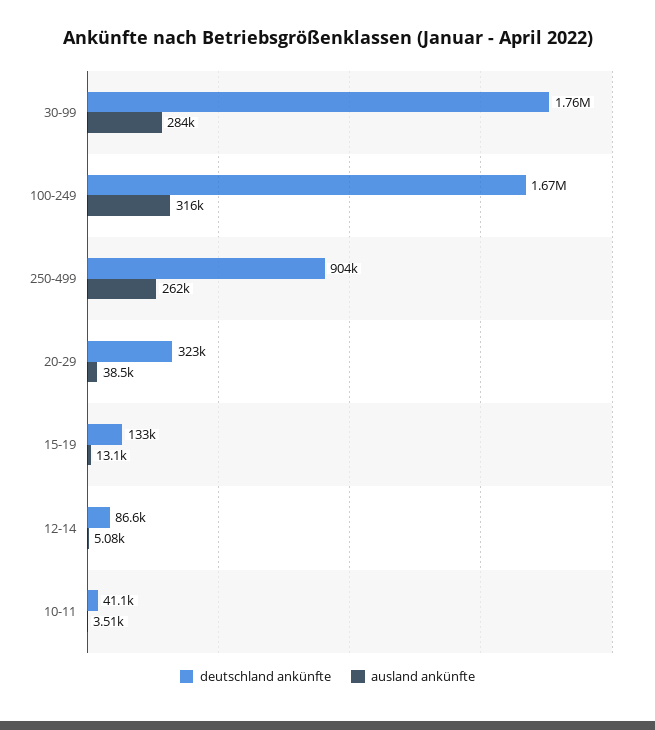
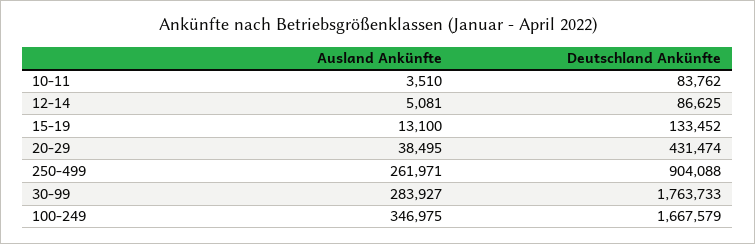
  {
    "deutschland ankünfte": {
      "30-99": 1763733,
      "100-249": 1667579,
      "250-499": 904088,
-     "20-29": 323000,
+     "20-29": 431474,
      "15-19": 133452,
      "12-14": 86625,
-     "10-11": 41100
+     "10-11": 83762
    },
    "ausland ankünfte": {
      "30-99": 283927,
-     "100-249": 316000,
+     "100-249": 346975,
      "250-499": 261971,
      "20-29": 38495,
      "15-19": 13100,
      "12-14": 5081,
      "10-11": 3510
    }
  }

